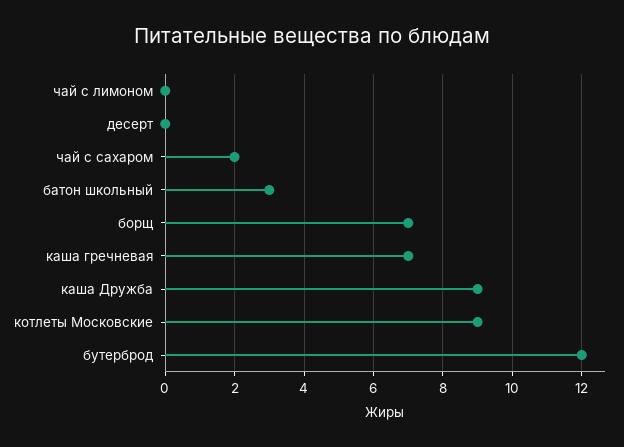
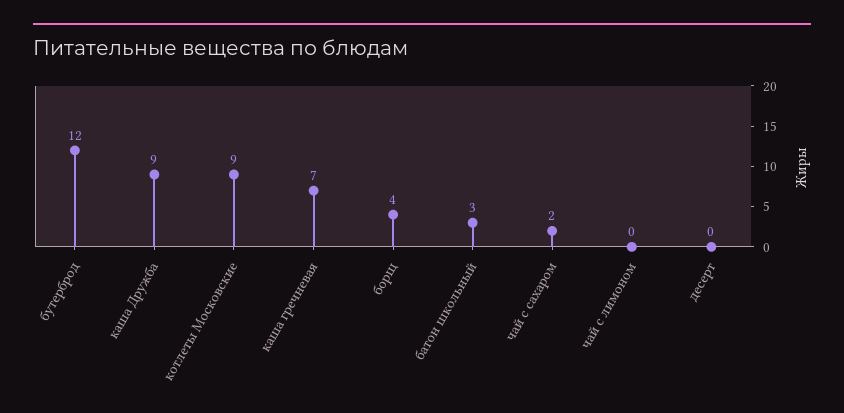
  {
    "чай с лимоном": 0,
    "десерт": 0,
    "чай с сахаром": 2,
    "батон школьный": 3,
-   "борщ": 7,
+   "борщ": 4,
    "каша гречневая": 7,
    "каша Дружба": 9,
    "котлеты Московские": 9,
    "бутерброд": 12
  }

